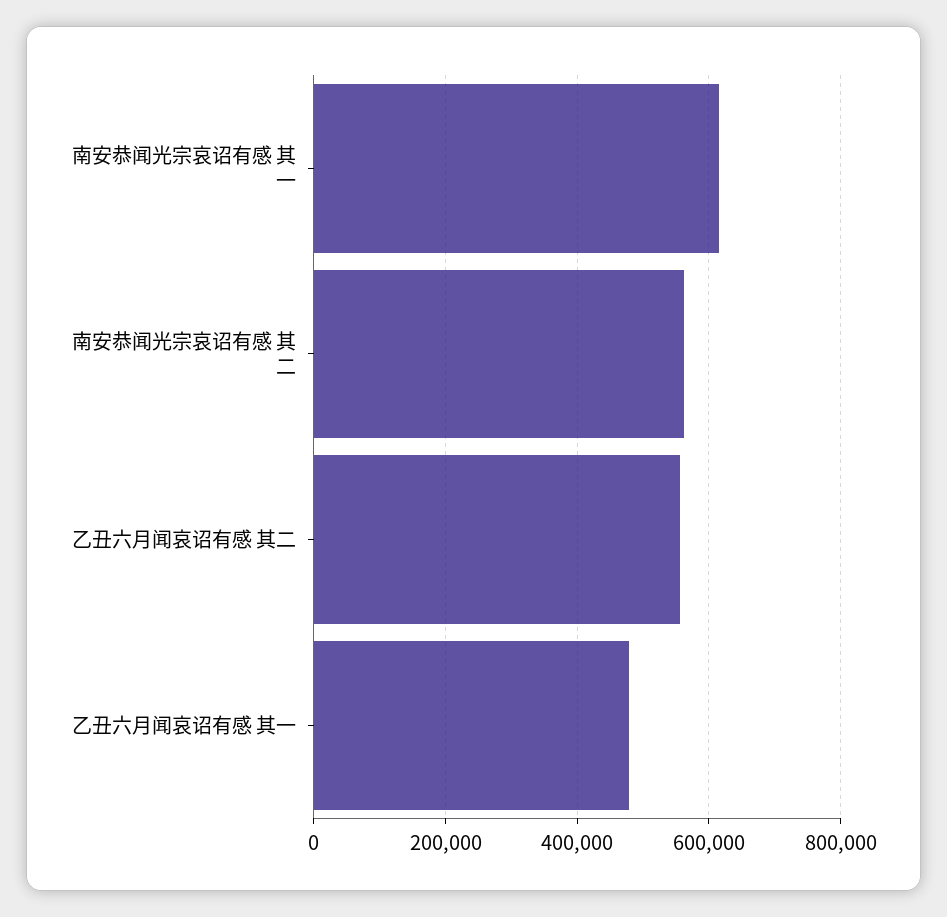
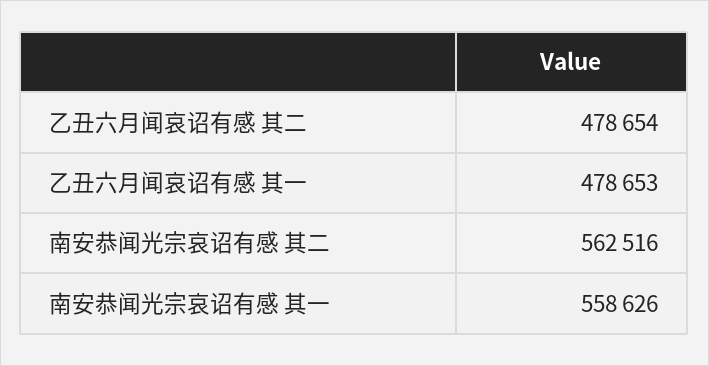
  {
-   "南安恭闻光宗哀诏有感 其一": 620000,
+   "南安恭闻光宗哀诏有感 其一": 558626,
    "南安恭闻光宗哀诏有感 其二": 562516,
-   "乙丑六月闻哀诏有感 其二": 560000,
+   "乙丑六月闻哀诏有感 其二": 478654,
    "乙丑六月闻哀诏有感 其一": 478653
  }

